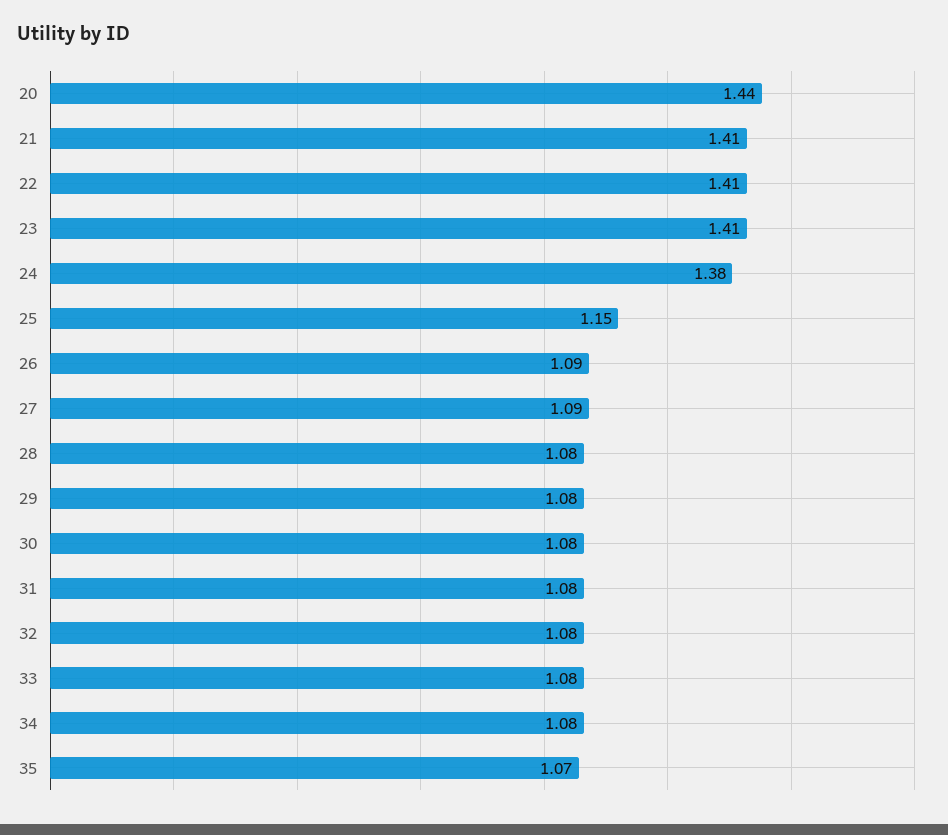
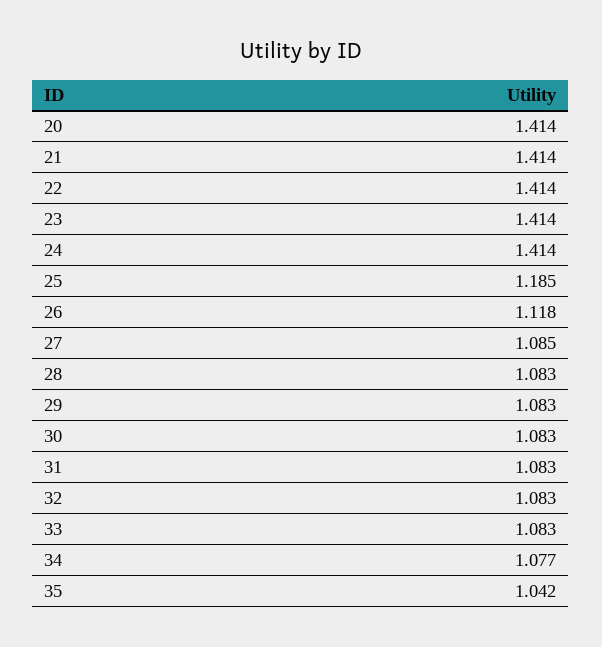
  {
-   "20": 1.44,
+   "20": 1.414,
    "21": 1.414,
    "22": 1.414,
    "23": 1.414,
-   "24": 1.38,
+   "24": 1.414,
-   "25": 1.15,
+   "25": 1.185,
-   "26": 1.09,
+   "26": 1.118,
    "27": 1.085,
    "28": 1.083,
    "29": 1.083,
    "30": 1.083,
    "31": 1.083,
    "32": 1.083,
    "33": 1.083,
    "34": 1.077,
-   "35": 1.07
+   "35": 1.042
  }

